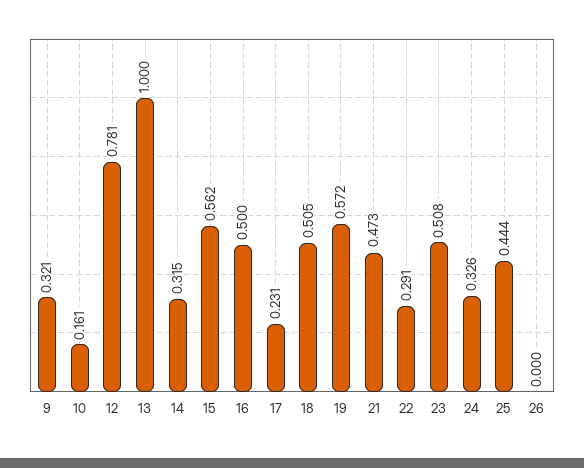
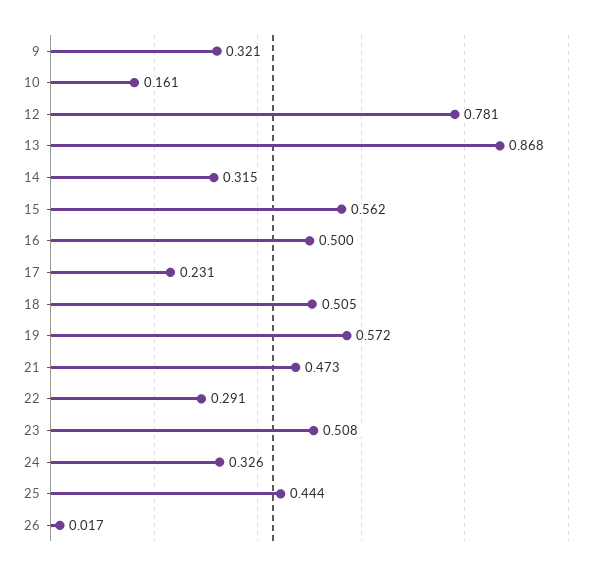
  {
    "9": 0.321,
    "10": 0.161,
    "12": 0.781,
-   "13": 1,
+   "13": 0.868,
    "14": 0.315,
    "15": 0.562,
    "16": 0.5,
    "17": 0.231,
    "18": 0.505,
    "19": 0.572,
    "21": 0.473,
    "22": 0.291,
    "23": 0.508,
    "24": 0.326,
    "25": 0.444,
-   "26": 0
+   "26": 0.017
  }

